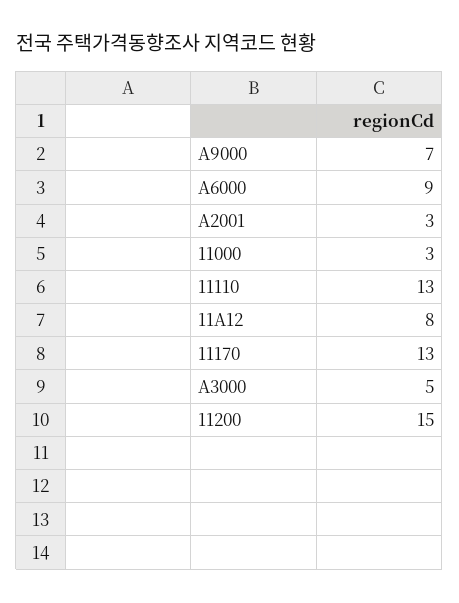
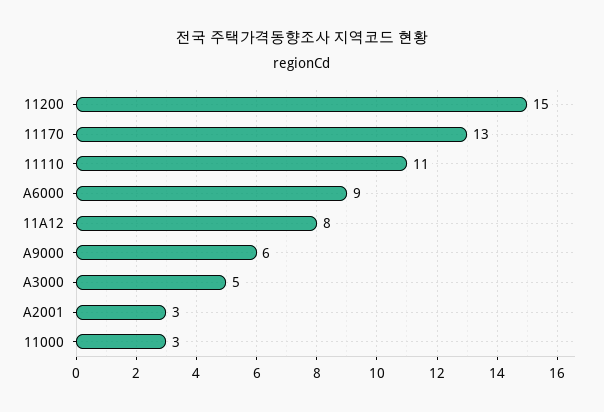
  {
-   "A9000": 7,
+   "A9000": 6,
    "A6000": 9,
    "A2001": 3,
    "11000": 3,
-   "11110": 13,
+   "11110": 11,
    "11A12": 8,
    "11170": 13,
    "A3000": 5,
    "11200": 15
  }

